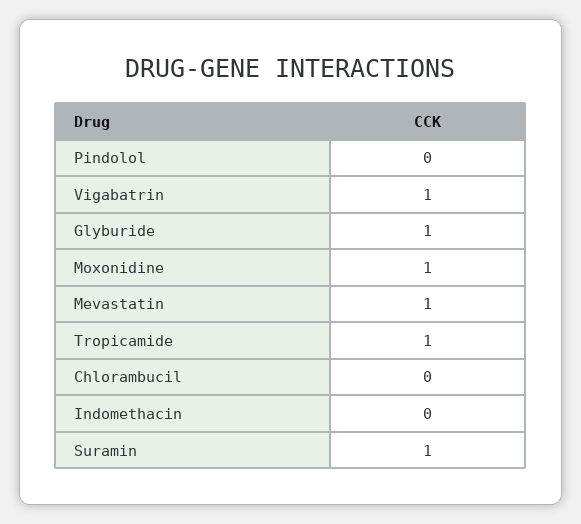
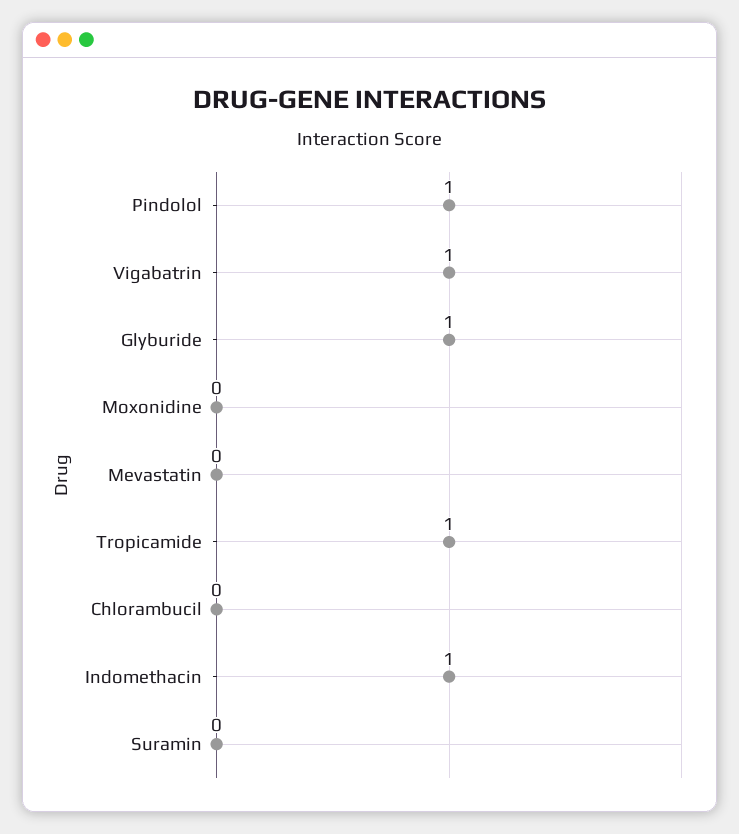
  {
-   "Pindolol": 0,
+   "Pindolol": 1,
    "Vigabatrin": 1,
    "Glyburide": 1,
-   "Moxonidine": 1,
+   "Moxonidine": 0,
-   "Mevastatin": 1,
+   "Mevastatin": 0,
    "Tropicamide": 1,
    "Chlorambucil": 0,
-   "Indomethacin": 0,
+   "Indomethacin": 1,
-   "Suramin": 1
+   "Suramin": 0
  }

